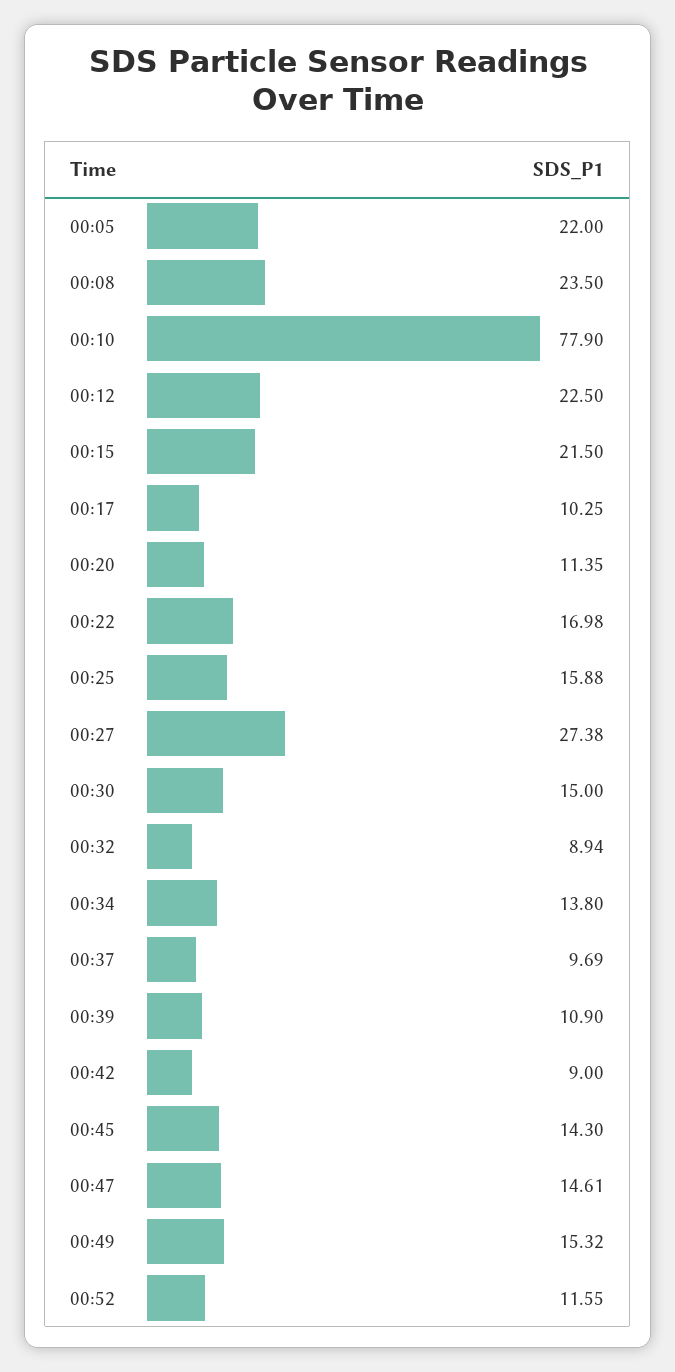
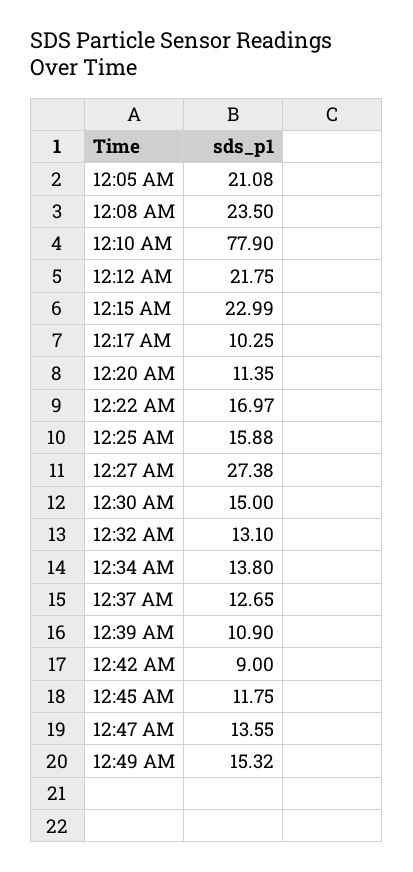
  {
-   "00:05": 22,
+   "00:05": 21.08,
    "00:08": 23.5,
    "00:10": 77.9,
-   "00:12": 22.5,
+   "00:12": 21.75,
-   "00:15": 21.5,
+   "00:15": 22.99,
    "00:17": 10.25,
    "00:20": 11.35,
-   "00:22": 16.98,
+   "00:22": 16.97,
    "00:25": 15.88,
    "00:27": 27.38,
    "00:30": 15,
-   "00:32": 8.94,
+   "00:32": 13.1,
    "00:34": 13.8,
-   "00:37": 9.69,
+   "00:37": 12.65,
    "00:39": 10.9,
    "00:42": 9,
-   "00:45": 14.3,
+   "00:45": 11.75,
-   "00:47": 14.61,
+   "00:47": 13.55,
-   "00:49": 15.32,
+   "00:49": 15.32
-   "00:52": 11.55
  }

